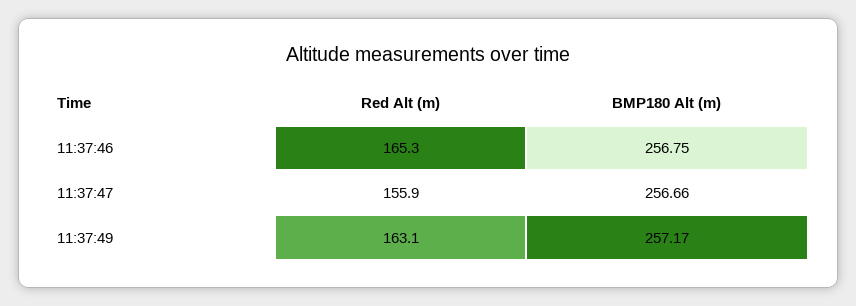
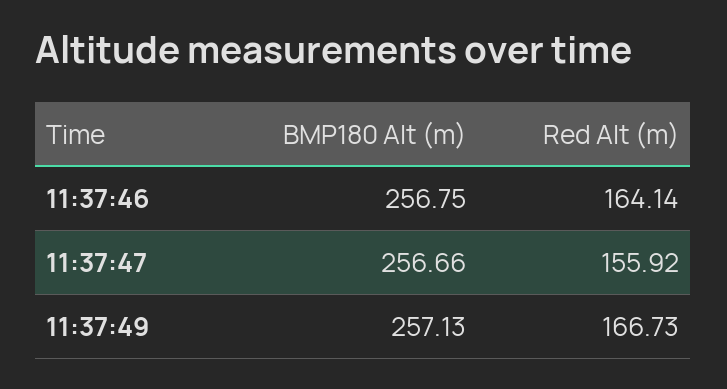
  {
    "Red Alt (m)": {
-     "11:37:46": 165.3,
+     "11:37:46": 164.14,
      "11:37:47": 155.92,
-     "11:37:49": 163.1
+     "11:37:49": 166.73
    },
    "BMP180 Alt (m)": {
      "11:37:46": 256.75,
      "11:37:47": 256.66,
-     "11:37:49": 257.17
+     "11:37:49": 257.13
    }
  }

